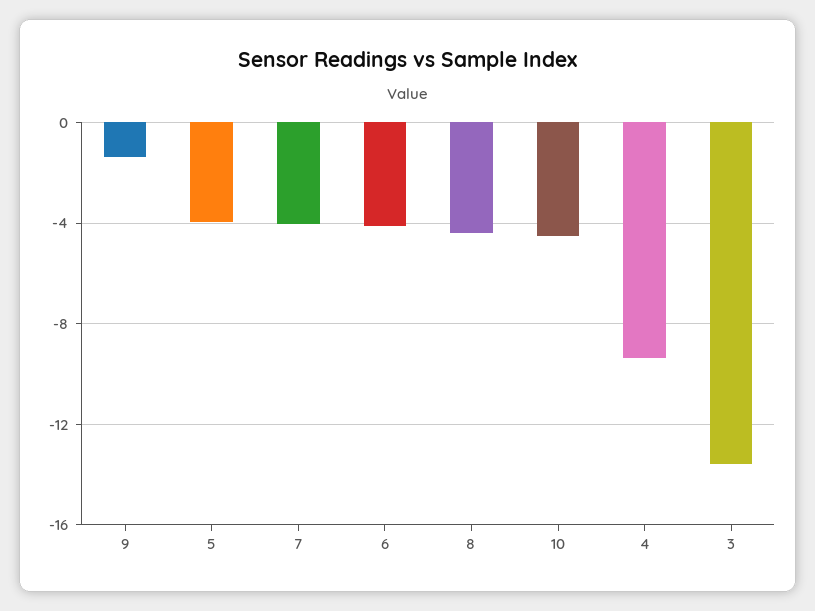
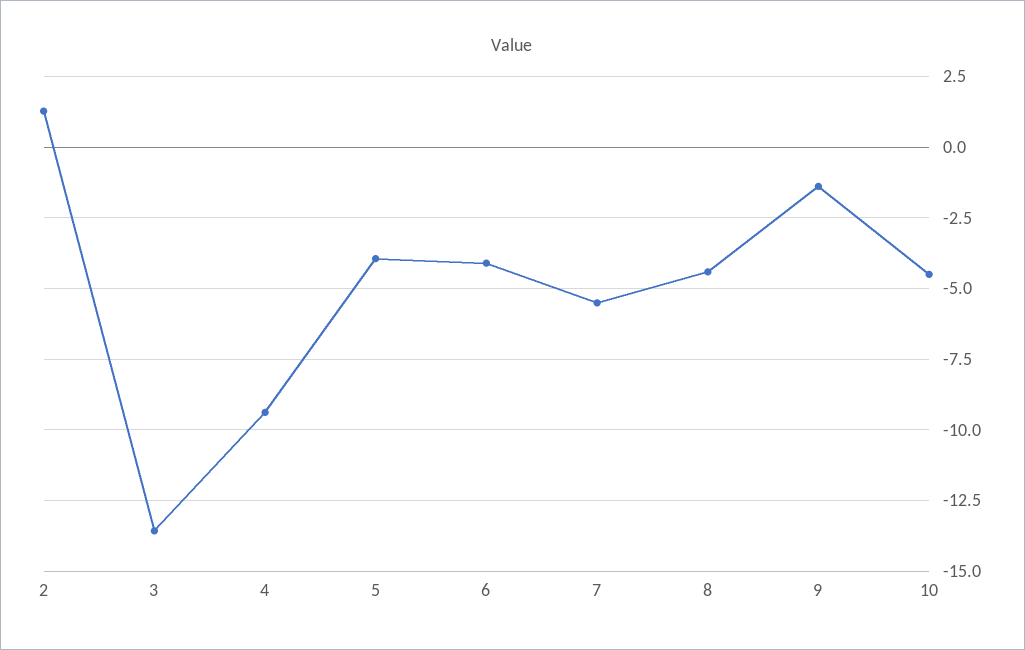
  {
    "9": -1.5,
    "5": -4,
-   "7": -4,
+   "7": -5.5,
    "6": -4,
    "8": -4.5,
    "10": -4.5,
    "4": -9.5,
-   "3": -13.5
+   "3": -13.5,
+   "2": 1.25
  }

